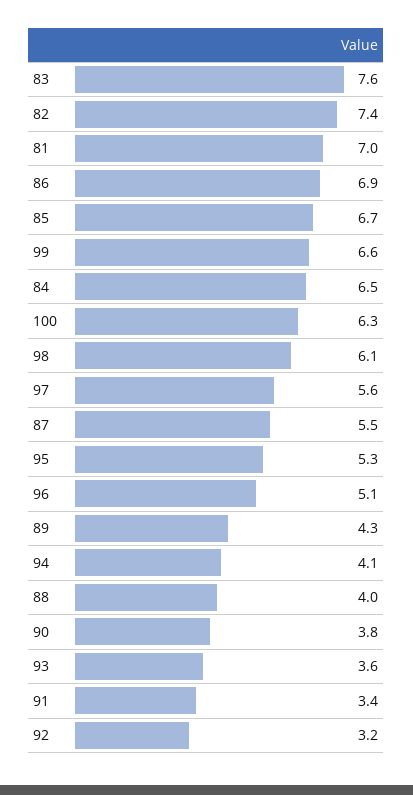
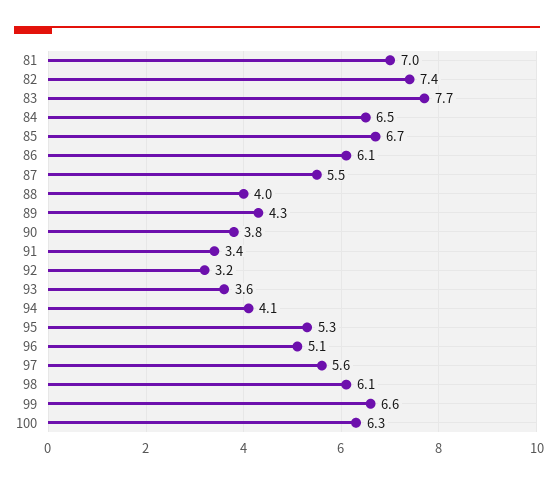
  {
-   "83": 7.6,
+   "83": 7.7,
    "82": 7.4,
    "81": 7,
-   "86": 6.9,
+   "86": 6.1,
    "85": 6.7,
    "99": 6.6,
    "84": 6.5,
    "100": 6.3,
    "98": 6.1,
    "97": 5.6,
    "87": 5.5,
    "95": 5.3,
    "96": 5.1,
    "89": 4.3,
    "94": 4.1,
    "88": 4,
    "90": 3.8,
    "93": 3.6,
    "91": 3.4,
    "92": 3.2
  }

